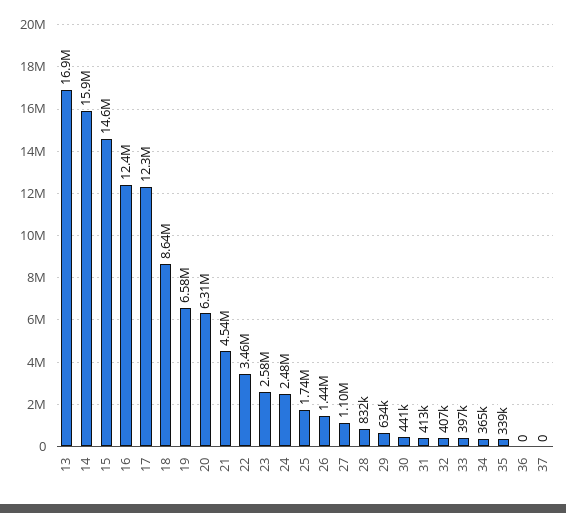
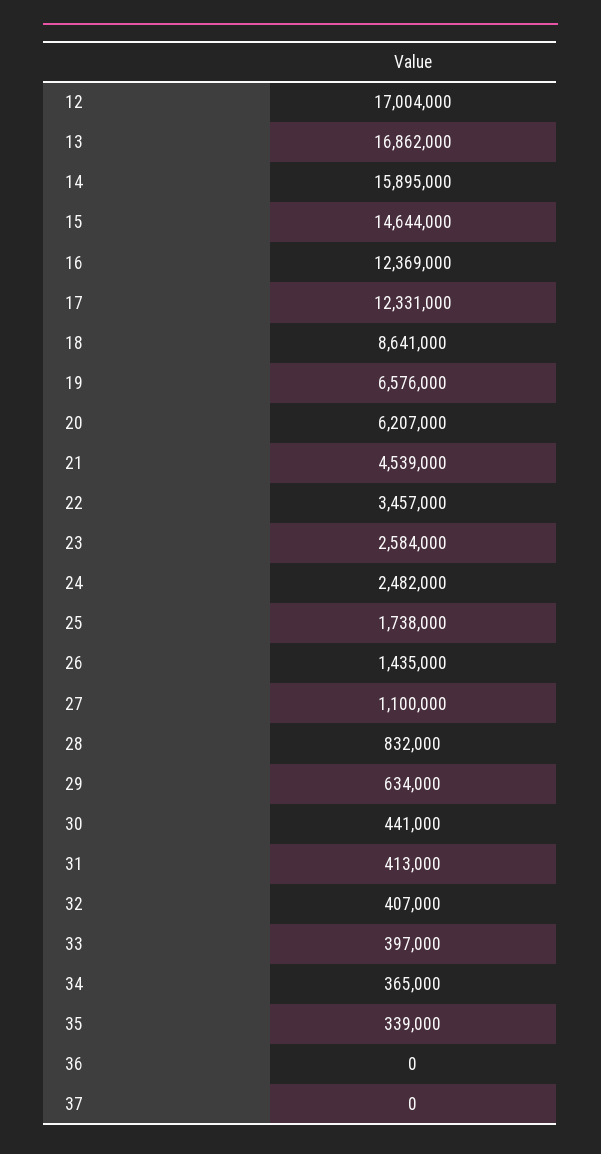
  {
    "13": 16862000,
    "14": 15895000,
    "15": 14644000,
    "16": 12369000,
    "17": 12331000,
    "18": 8641000,
    "19": 6576000,
-   "20": 6310000,
+   "20": 6207000,
    "21": 4539000,
    "22": 3457000,
    "23": 2584000,
    "24": 2482000,
    "25": 1738000,
    "26": 1435000,
    "27": 1100000,
    "28": 832000,
    "29": 634000,
    "30": 441000,
    "31": 413000,
    "32": 407000,
    "33": 397000,
    "34": 365000,
    "35": 339000,
    "36": 0,
-   "37": 0
+   "37": 0,
+   "12": 17004000
  }

